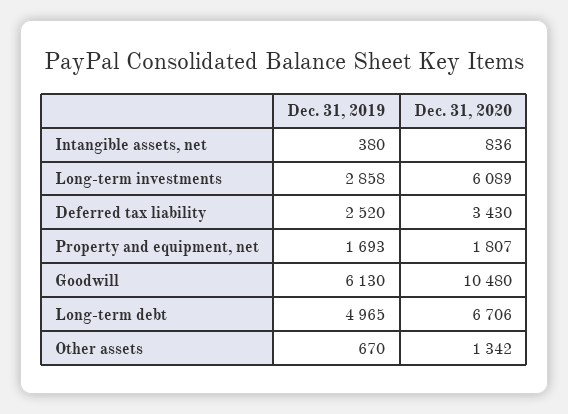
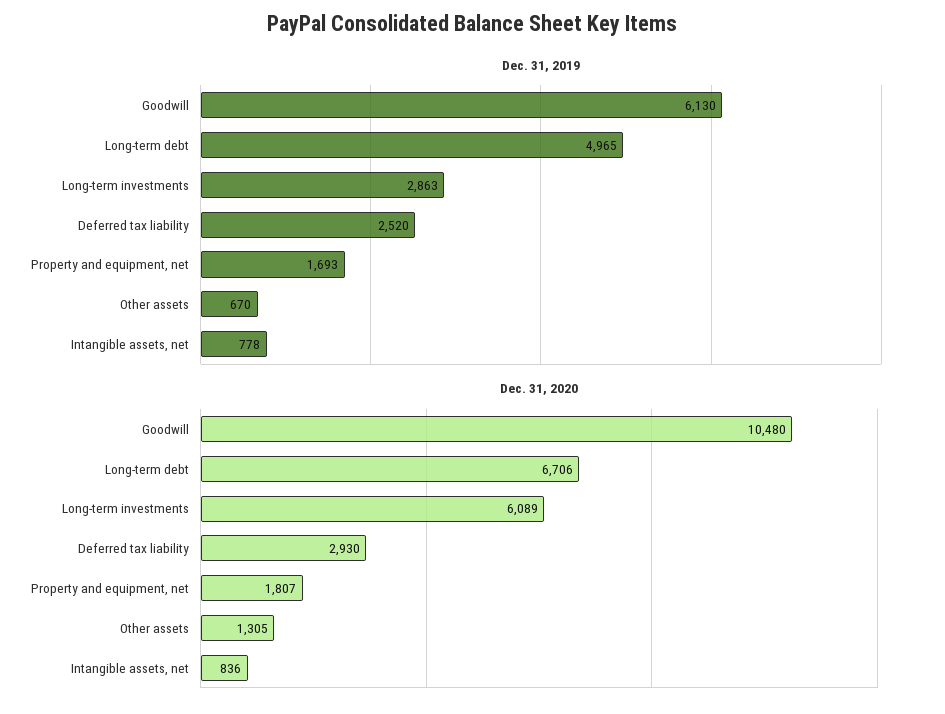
  {
    "Dec. 31, 2019": {
-     "Intangible assets, net": 380,
+     "Intangible assets, net": 778,
-     "Long-term investments": 2858,
+     "Long-term investments": 2863,
      "Deferred tax liability": 2520,
      "Property and equipment, net": 1693,
      "Goodwill": 6130,
      "Long-term debt": 4965,
      "Other assets": 670
    },
    "Dec. 31, 2020": {
      "Intangible assets, net": 836,
      "Long-term investments": 6089,
-     "Deferred tax liability": 3430,
+     "Deferred tax liability": 2930,
      "Property and equipment, net": 1807,
      "Goodwill": 10480,
      "Long-term debt": 6706,
-     "Other assets": 1342
+     "Other assets": 1305
    }
  }

